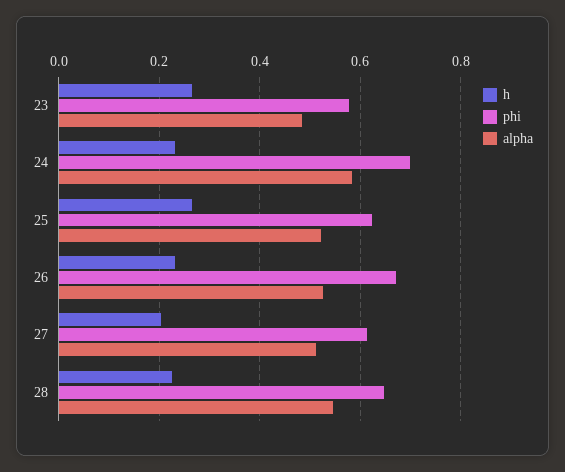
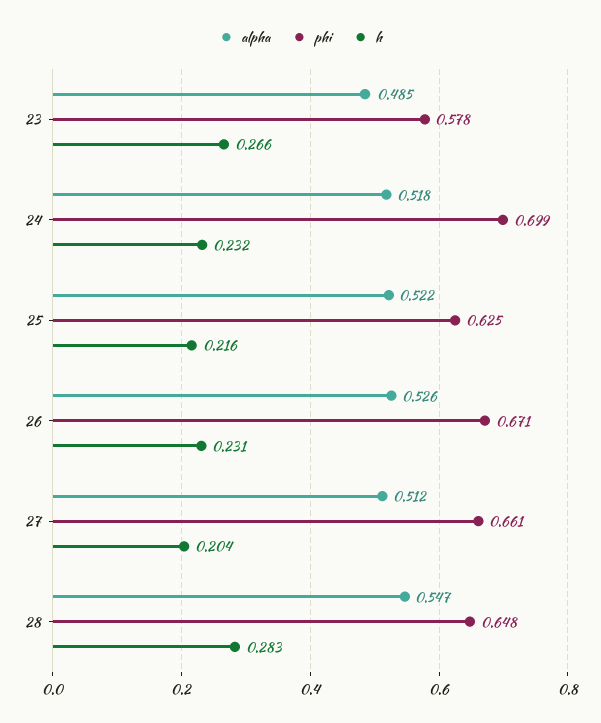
  {
    "h": {
      "23": 0.266,
      "24": 0.232,
-     "25": 0.26,
+     "25": 0.216,
      "26": 0.231,
      "27": 0.204,
-     "28": 0.22
+     "28": 0.283
    },
    "phi": {
      "23": 0.578,
      "24": 0.699,
      "25": 0.625,
      "26": 0.671,
-     "27": 0.62,
+     "27": 0.661,
      "28": 0.648
    },
    "alpha": {
      "23": 0.485,
-     "24": 0.58,
+     "24": 0.518,
      "25": 0.522,
      "26": 0.526,
      "27": 0.512,
      "28": 0.547
    }
  }

